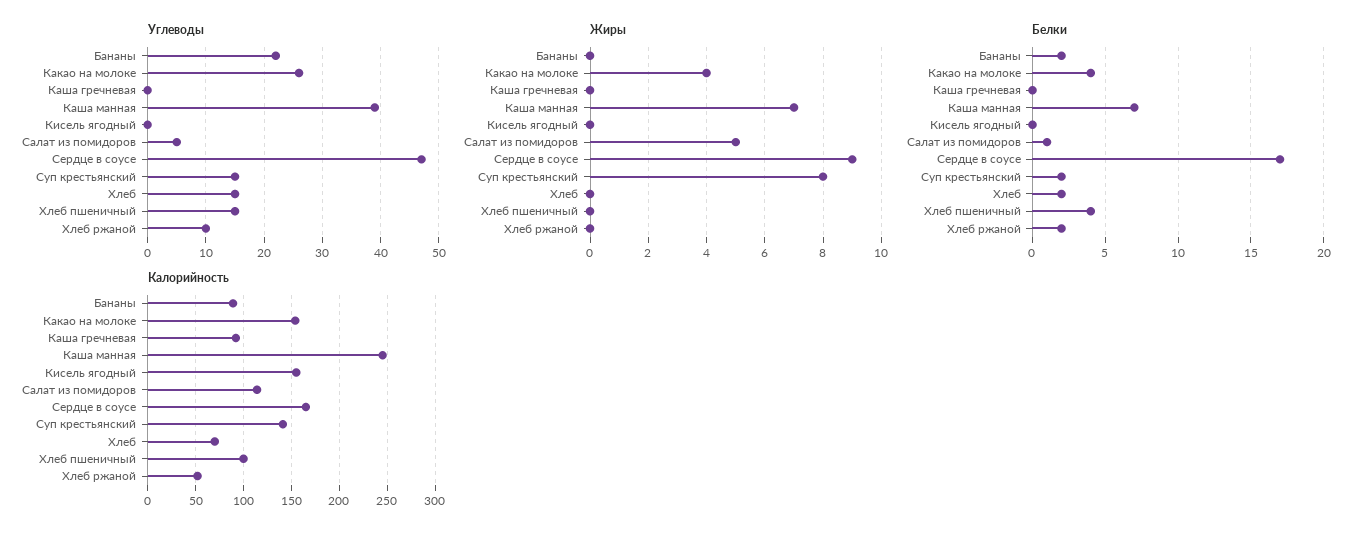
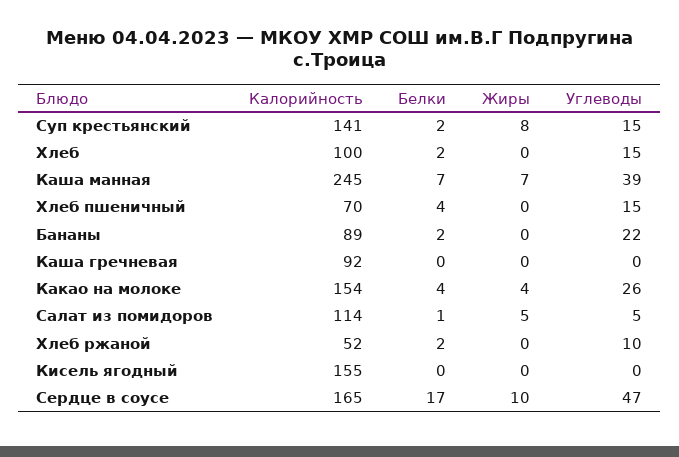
  {
    "Углеводы": {
      "Бананы": 22,
      "Какао на молоке": 26,
      "Каша гречневая": 0,
      "Каша манная": 39,
      "Кисель ягодный": 0,
      "Салат из помидоров": 5,
      "Сердце в соусе": 47,
      "Суп крестьянский": 15,
      "Хлеб": 15,
      "Хлеб пшеничный": 15,
      "Хлеб ржаной": 10
    },
    "Жиры": {
      "Бананы": 0,
      "Какао на молоке": 4,
      "Каша гречневая": 0,
      "Каша манная": 7,
      "Кисель ягодный": 0,
      "Салат из помидоров": 5,
-     "Сердце в соусе": 9,
+     "Сердце в соусе": 10,
      "Суп крестьянский": 8,
      "Хлеб": 0,
      "Хлеб пшеничный": 0,
      "Хлеб ржаной": 0
    },
    "Белки": {
      "Бананы": 2,
      "Какао на молоке": 4,
      "Каша гречневая": 0,
      "Каша манная": 7,
      "Кисель ягодный": 0,
      "Салат из помидоров": 1,
      "Сердце в соусе": 17,
      "Суп крестьянский": 2,
      "Хлеб": 2,
      "Хлеб пшеничный": 4,
      "Хлеб ржаной": 2
    },
    "Калорийность": {
      "Бананы": 89,
      "Какао на молоке": 154,
      "Каша гречневая": 92,
      "Каша манная": 245,
      "Кисель ягодный": 155,
      "Салат из помидоров": 114,
      "Сердце в соусе": 165,
      "Суп крестьянский": 141,
-     "Хлеб": 70,
+     "Хлеб": 100,
-     "Хлеб пшеничный": 100,
+     "Хлеб пшеничный": 70,
      "Хлеб ржаной": 52
    }
  }

